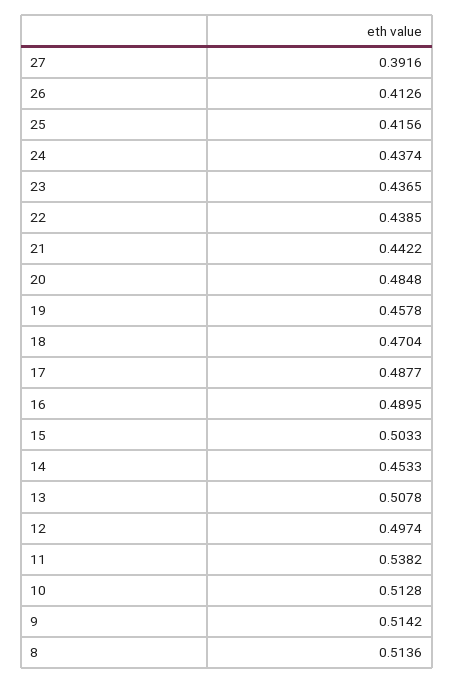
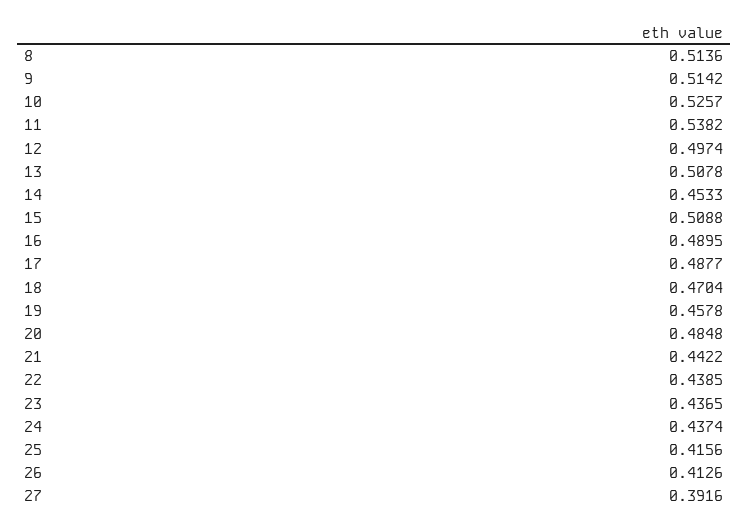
  {
    "27": 0.3916,
    "26": 0.4126,
    "25": 0.4156,
    "24": 0.4374,
    "23": 0.4365,
    "22": 0.4385,
    "21": 0.4422,
    "20": 0.4848,
    "19": 0.4578,
    "18": 0.4704,
    "17": 0.4877,
    "16": 0.4895,
-   "15": 0.5033,
+   "15": 0.5088,
    "14": 0.4533,
    "13": 0.5078,
    "12": 0.4974,
    "11": 0.5382,
-   "10": 0.5128,
+   "10": 0.5257,
    "9": 0.5142,
    "8": 0.5136
  }

